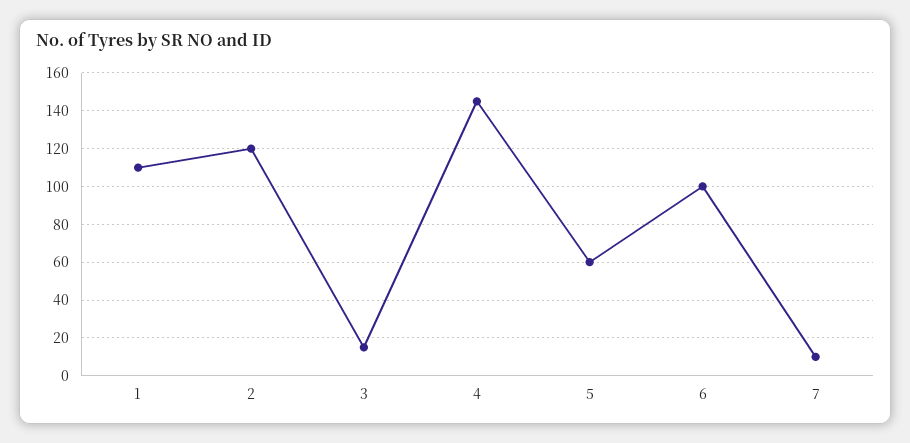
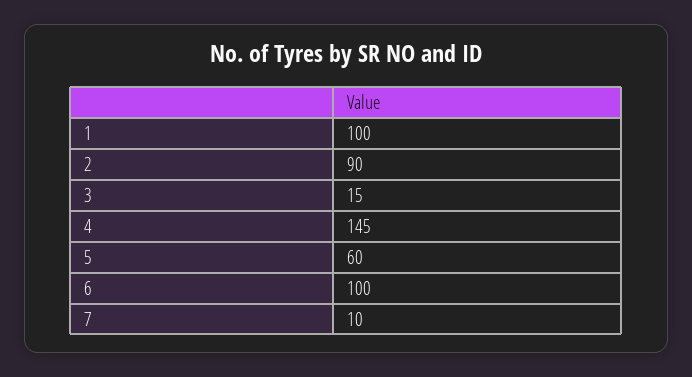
  {
-   "1": 110,
+   "1": 100,
-   "2": 120,
+   "2": 90,
    "3": 15,
    "4": 145,
    "5": 60,
    "6": 100,
    "7": 10
  }

